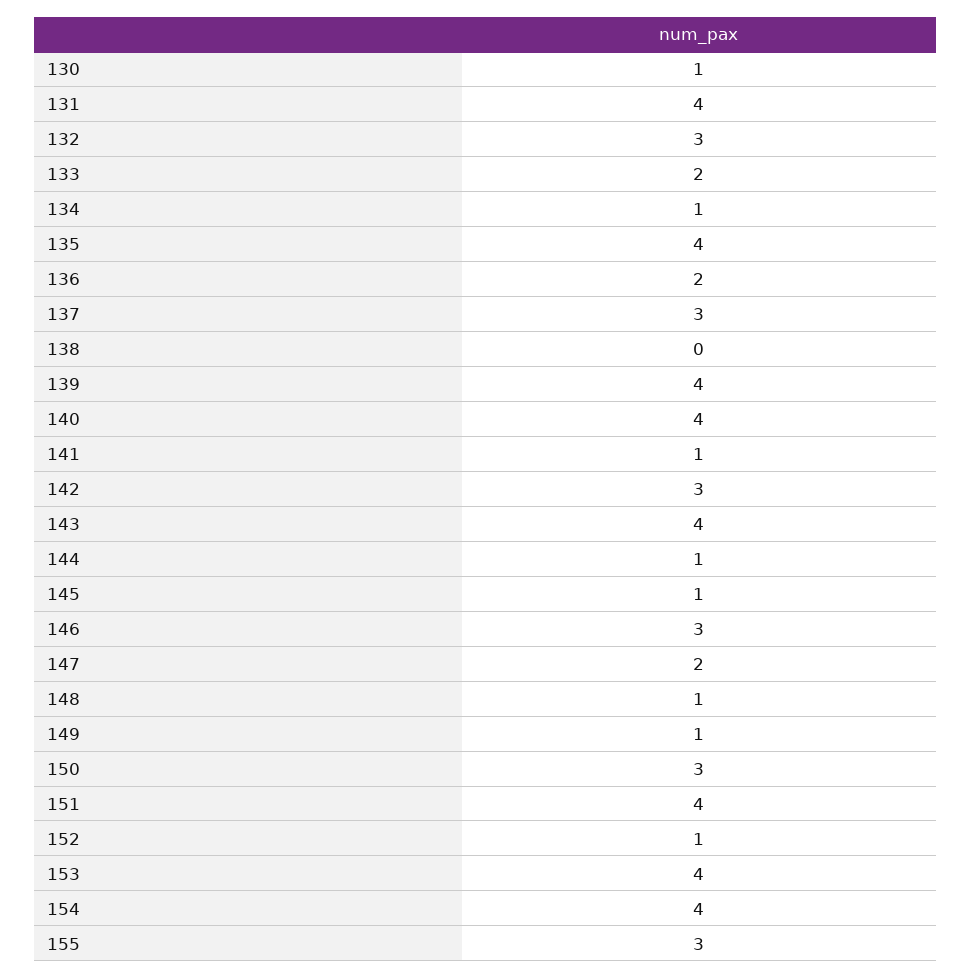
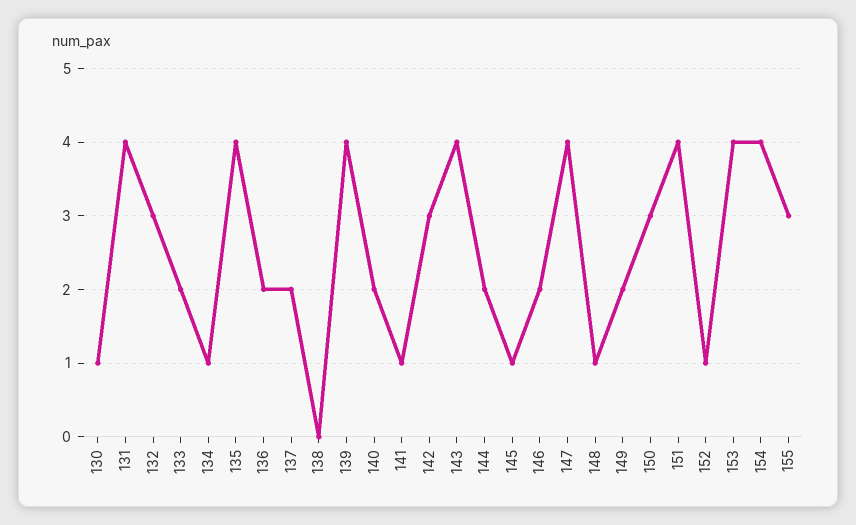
  {
    "130": 1,
    "131": 4,
    "132": 3,
    "133": 2,
    "134": 1,
    "135": 4,
    "136": 2,
-   "137": 3,
+   "137": 2,
    "138": 0,
    "139": 4,
-   "140": 4,
+   "140": 2,
    "141": 1,
    "142": 3,
    "143": 4,
-   "144": 1,
+   "144": 2,
    "145": 1,
-   "146": 3,
+   "146": 2,
-   "147": 2,
+   "147": 4,
    "148": 1,
-   "149": 1,
+   "149": 2,
    "150": 3,
    "151": 4,
    "152": 1,
    "153": 4,
    "154": 4,
    "155": 3
  }

